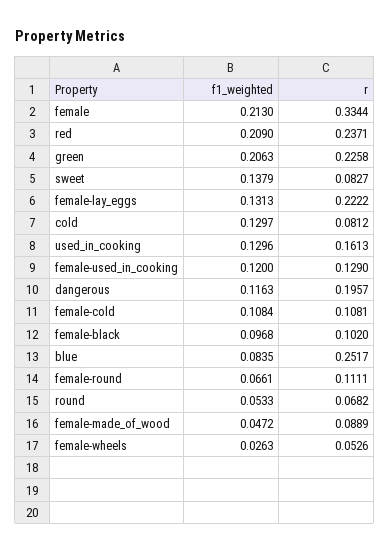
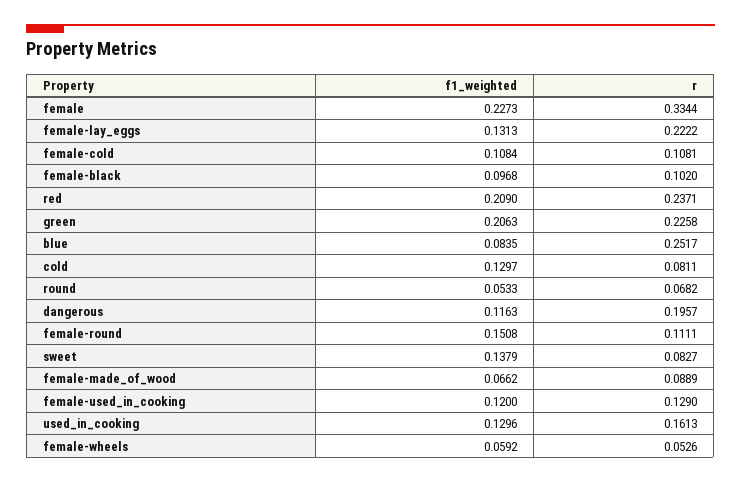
  {
    "f1_weighted": {
-     "female": 0.213,
+     "female": 0.2273,
      "red": 0.209,
      "green": 0.2063,
      "sweet": 0.1379,
      "female-lay_eggs": 0.1313,
      "cold": 0.1297,
      "used_in_cooking": 0.1296,
      "female-used_in_cooking": 0.12,
      "dangerous": 0.1163,
      "female-cold": 0.1084,
      "female-black": 0.0968,
      "blue": 0.0835,
-     "female-round": 0.0661,
+     "female-round": 0.1508,
      "round": 0.0533,
-     "female-made_of_wood": 0.0472,
+     "female-made_of_wood": 0.0662,
-     "female-wheels": 0.0263
+     "female-wheels": 0.0592
    },
    "r": {
      "female": 0.3344,
      "red": 0.2371,
      "green": 0.2258,
      "sweet": 0.0827,
      "female-lay_eggs": 0.2222,
-     "cold": 0.0812,
+     "cold": 0.0811,
      "used_in_cooking": 0.1613,
      "female-used_in_cooking": 0.129,
      "dangerous": 0.1957,
      "female-cold": 0.1081,
      "female-black": 0.102,
      "blue": 0.2517,
      "female-round": 0.1111,
      "round": 0.0682,
      "female-made_of_wood": 0.0889,
      "female-wheels": 0.0526
    }
  }

